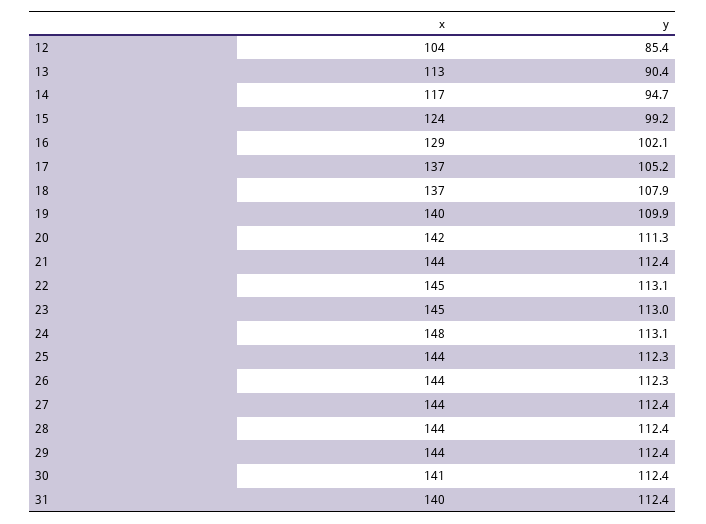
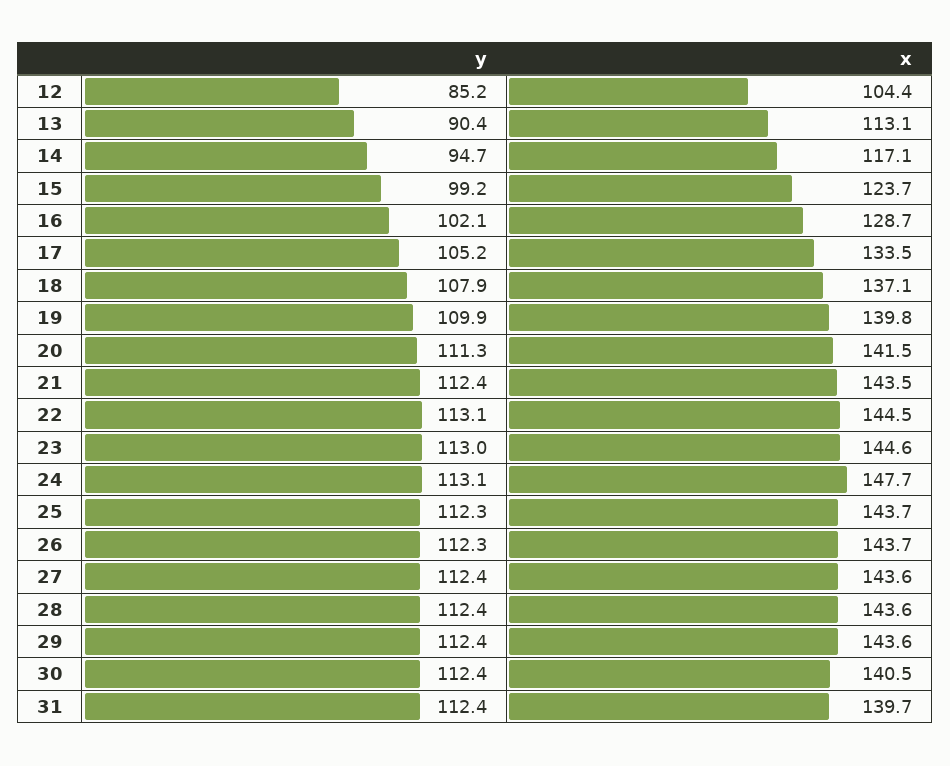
  {
    "x": {
      "12": 104.4,
      "13": 113.1,
      "14": 117.1,
      "15": 123.7,
      "16": 128.7,
-     "17": 137,
+     "17": 133.5,
      "18": 137.1,
      "19": 139.8,
      "20": 141.5,
      "21": 143.5,
      "22": 144.5,
      "23": 144.6,
      "24": 147.7,
      "25": 143.7,
      "26": 143.7,
      "27": 143.6,
      "28": 143.6,
      "29": 143.6,
      "30": 140.5,
      "31": 139.7
    },
    "y": {
-     "12": 85.4,
+     "12": 85.2,
      "13": 90.4,
      "14": 94.7,
      "15": 99.2,
      "16": 102.1,
      "17": 105.2,
      "18": 107.9,
      "19": 109.9,
      "20": 111.3,
      "21": 112.4,
      "22": 113.1,
      "23": 113,
      "24": 113.1,
      "25": 112.3,
      "26": 112.3,
      "27": 112.4,
      "28": 112.4,
      "29": 112.4,
      "30": 112.4,
      "31": 112.4
    }
  }

